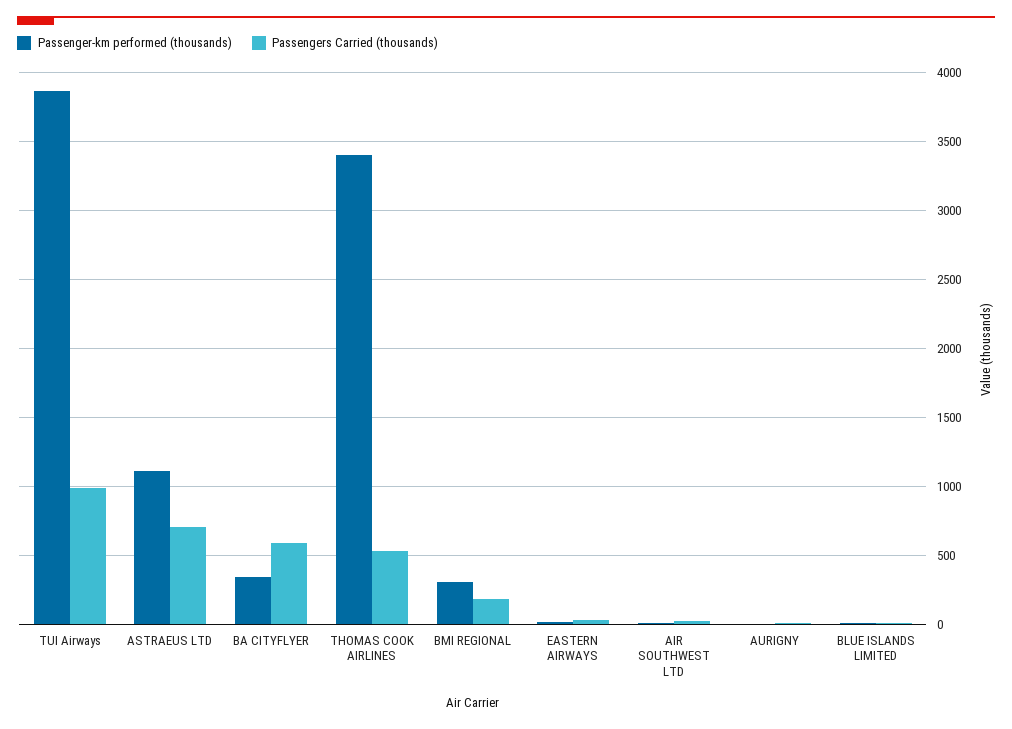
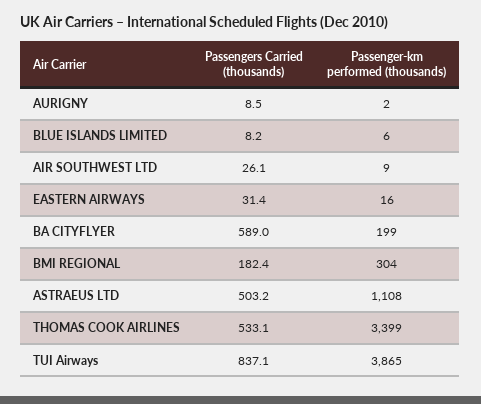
  {
    "Passenger-km performed (thousands)": {
      "TUI Airways": 3865,
      "ASTRAEUS LTD": 1108,
-     "BA CITYFLYER": 350,
+     "BA CITYFLYER": 199,
      "THOMAS COOK AIRLINES": 3399,
      "BMI REGIONAL": 304,
      "EASTERN AIRWAYS": 16,
      "AIR SOUTHWEST LTD": 9,
      "AURIGNY": 2,
      "BLUE ISLANDS LIMITED": 6
    },
    "Passengers Carried (thousands)": {
-     "TUI Airways": 1000,
+     "TUI Airways": 837.1,
-     "ASTRAEUS LTD": 700,
+     "ASTRAEUS LTD": 503.2,
      "BA CITYFLYER": 589,
      "THOMAS COOK AIRLINES": 533.1,
      "BMI REGIONAL": 182.4,
      "EASTERN AIRWAYS": 31.4,
      "AIR SOUTHWEST LTD": 26.1,
      "AURIGNY": 8.5,
      "BLUE ISLANDS LIMITED": 8.2
    }
  }

